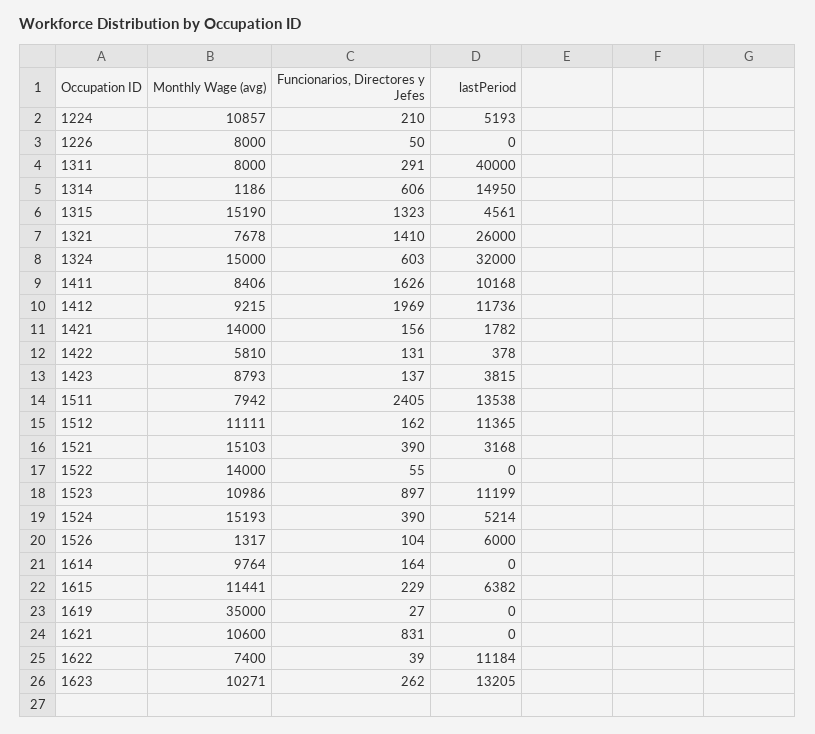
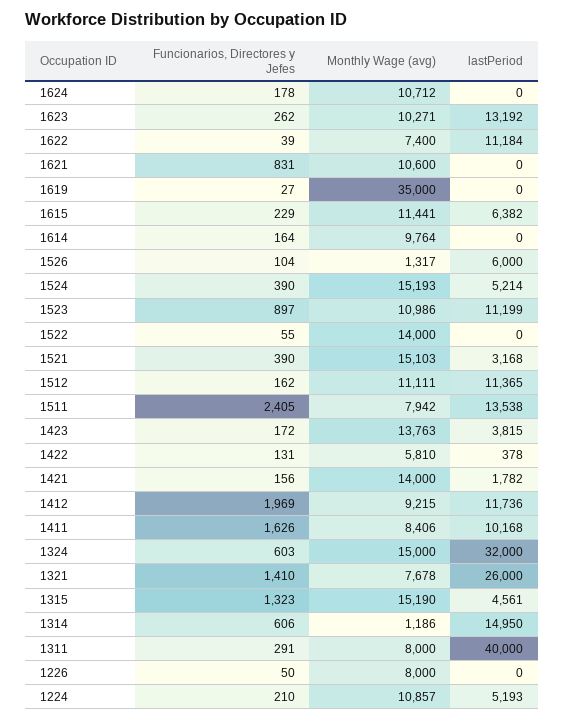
  {
    "Monthly Wage (avg)": {
      "1224": 10857,
      "1226": 8000,
      "1311": 8000,
      "1314": 1186,
      "1315": 15190,
      "1321": 7678,
      "1324": 15000,
      "1411": 8406,
      "1412": 9215,
      "1421": 14000,
      "1422": 5810,
-     "1423": 8793,
+     "1423": 13763,
      "1511": 7942,
      "1512": 11111,
      "1521": 15103,
      "1522": 14000,
      "1523": 10986,
      "1524": 15193,
      "1526": 1317,
      "1614": 9764,
      "1615": 11441,
      "1619": 35000,
      "1621": 10600,
      "1622": 7400,
-     "1623": 10271
+     "1623": 10271,
+     "1624": 10712
    },
    "Funcionarios, Directores y Jefes": {
      "1224": 210,
      "1226": 50,
      "1311": 291,
      "1314": 606,
      "1315": 1323,
      "1321": 1410,
      "1324": 603,
      "1411": 1626,
      "1412": 1969,
      "1421": 156,
      "1422": 131,
-     "1423": 137,
+     "1423": 172,
      "1511": 2405,
      "1512": 162,
      "1521": 390,
      "1522": 55,
      "1523": 897,
      "1524": 390,
      "1526": 104,
      "1614": 164,
      "1615": 229,
      "1619": 27,
      "1621": 831,
      "1622": 39,
-     "1623": 262
+     "1623": 262,
+     "1624": 178
    },
    "lastPeriod": {
      "1224": 5193,
      "1226": 0,
      "1311": 40000,
      "1314": 14950,
      "1315": 4561,
      "1321": 26000,
      "1324": 32000,
      "1411": 10168,
      "1412": 11736,
      "1421": 1782,
      "1422": 378,
      "1423": 3815,
      "1511": 13538,
      "1512": 11365,
      "1521": 3168,
      "1522": 0,
      "1523": 11199,
      "1524": 5214,
      "1526": 6000,
      "1614": 0,
      "1615": 6382,
      "1619": 0,
      "1621": 0,
      "1622": 11184,
-     "1623": 13205
+     "1623": 13192,
+     "1624": 0
    }
  }

